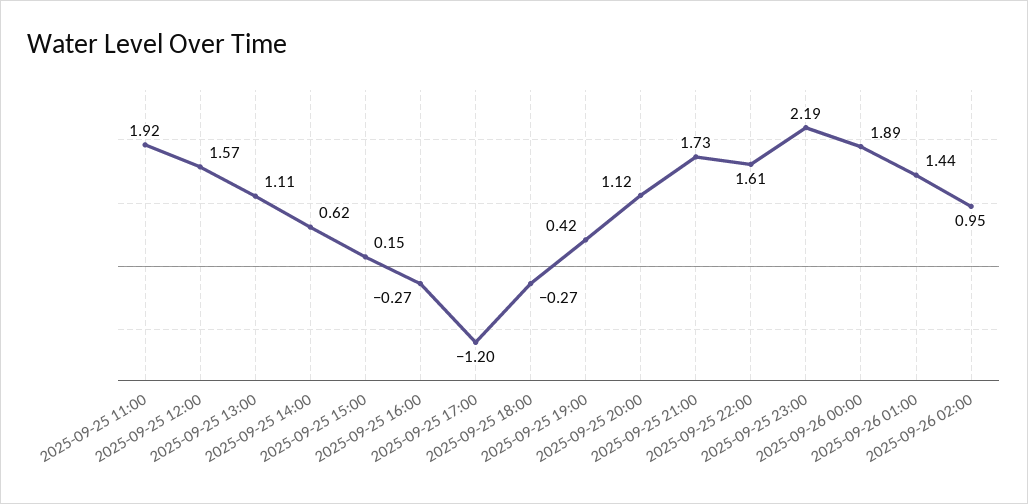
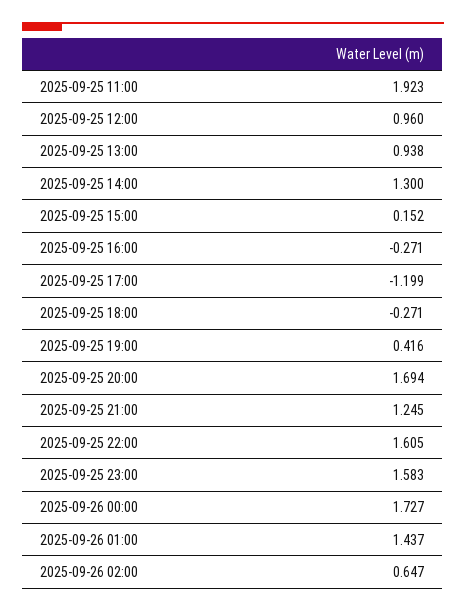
  {
    "2025-09-25 11:00": 1.923,
-   "2025-09-25 12:00": 1.57,
+   "2025-09-25 12:00": 0.96,
-   "2025-09-25 13:00": 1.11,
+   "2025-09-25 13:00": 0.938,
-   "2025-09-25 14:00": 0.62,
+   "2025-09-25 14:00": 1.3,
    "2025-09-25 15:00": 0.152,
    "2025-09-25 16:00": -0.271,
    "2025-09-25 17:00": -1.199,
    "2025-09-25 18:00": -0.271,
    "2025-09-25 19:00": 0.416,
-   "2025-09-25 20:00": 1.12,
+   "2025-09-25 20:00": 1.694,
-   "2025-09-25 21:00": 1.73,
+   "2025-09-25 21:00": 1.245,
    "2025-09-25 22:00": 1.605,
-   "2025-09-25 23:00": 2.19,
+   "2025-09-25 23:00": 1.583,
-   "2025-09-26 00:00": 1.89,
+   "2025-09-26 00:00": 1.727,
    "2025-09-26 01:00": 1.437,
-   "2025-09-26 02:00": 0.95
+   "2025-09-26 02:00": 0.647
  }

